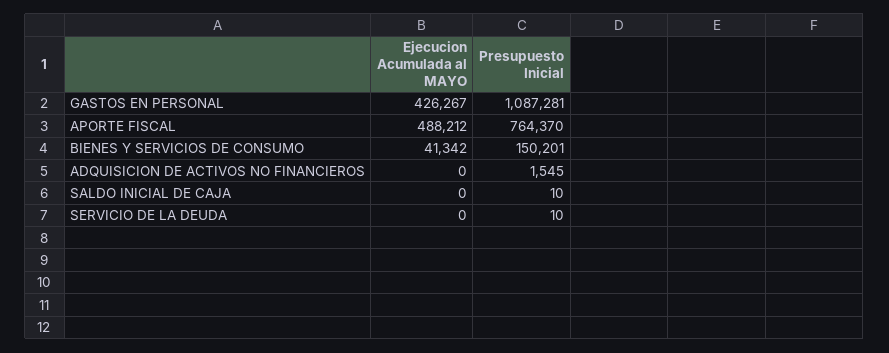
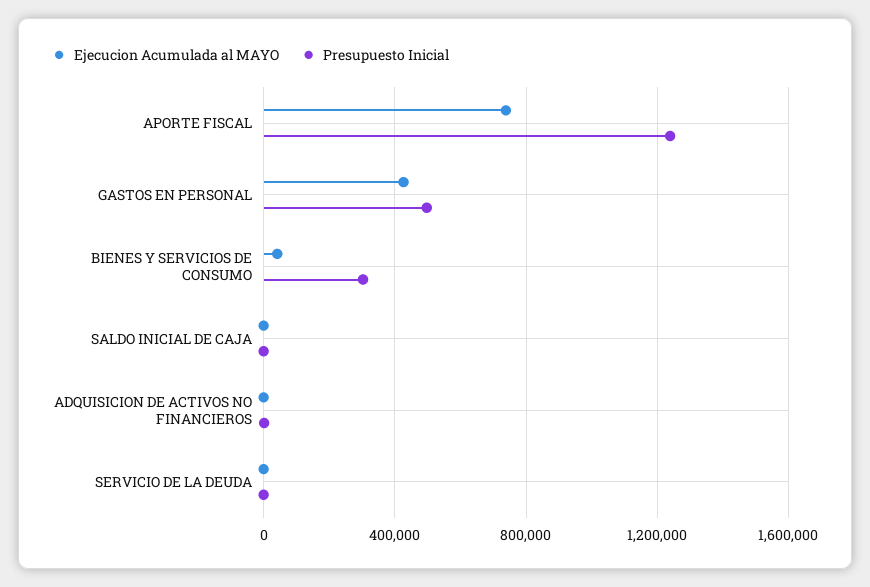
  {
    "Ejecucion Acumulada al MAYO": {
      "GASTOS EN PERSONAL": 426267,
-     "APORTE FISCAL": 488212,
+     "APORTE FISCAL": 750000,
      "BIENES Y SERVICIOS DE CONSUMO": 41342,
      "ADQUISICION DE ACTIVOS NO FINANCIEROS": 0,
      "SALDO INICIAL DE CAJA": 0,
      "SERVICIO DE LA DEUDA": 0
    },
    "Presupuesto Inicial": {
-     "GASTOS EN PERSONAL": 1087281,
+     "GASTOS EN PERSONAL": 500000,
-     "APORTE FISCAL": 764370,
+     "APORTE FISCAL": 1250000,
-     "BIENES Y SERVICIOS DE CONSUMO": 150201,
+     "BIENES Y SERVICIOS DE CONSUMO": 300000,
      "ADQUISICION DE ACTIVOS NO FINANCIEROS": 1545,
      "SALDO INICIAL DE CAJA": 10,
      "SERVICIO DE LA DEUDA": 10
    }
  }

